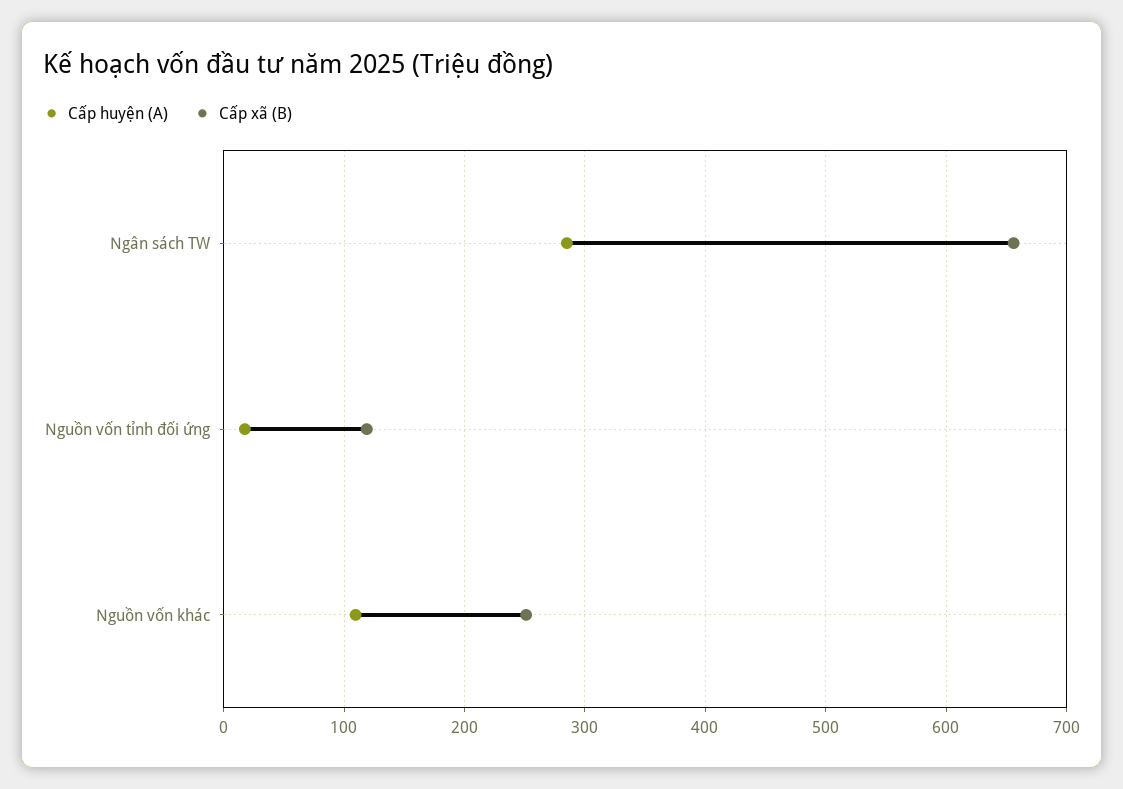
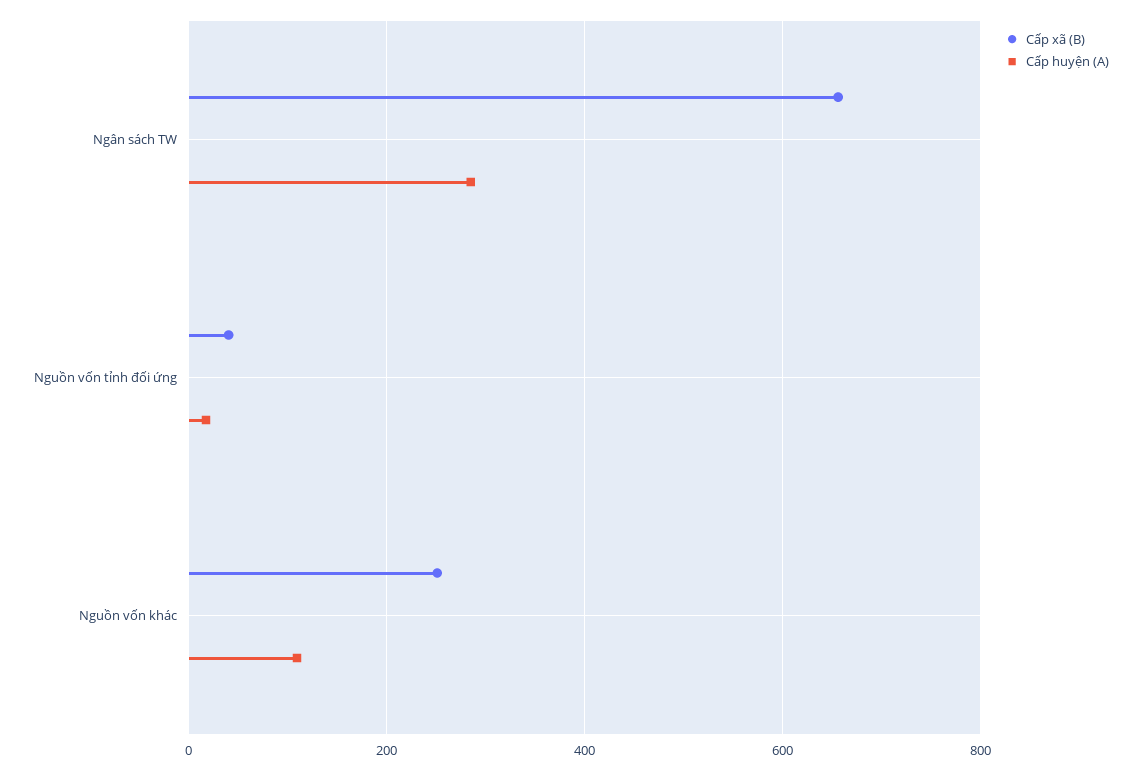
  {
    "Cấp huyện (A)": {
      "Ngân sách TW": 280,
      "Nguồn vốn tỉnh đối ứng": 20,
      "Nguồn vốn khác": 110
    },
    "Cấp xã (B)": {
      "Ngân sách TW": 660,
-     "Nguồn vốn tỉnh đối ứng": 120,
+     "Nguồn vốn tỉnh đối ứng": 40,
      "Nguồn vốn khác": 250
    }
  }

